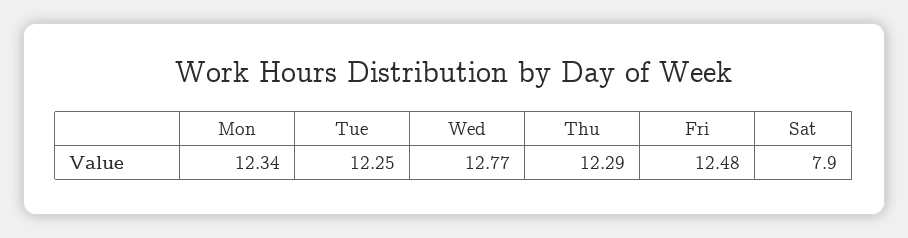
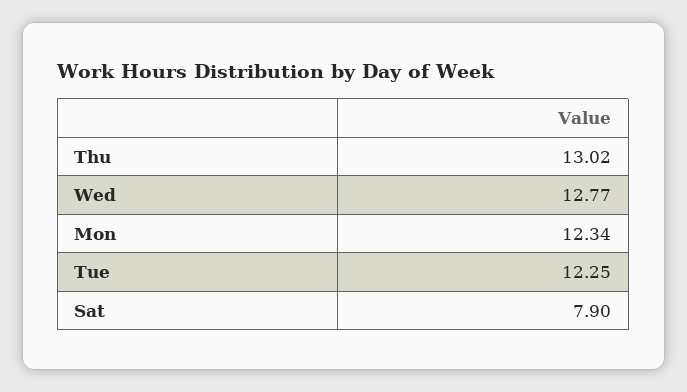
  {
    "Mon": 12.34,
    "Tue": 12.25,
    "Wed": 12.77,
-   "Thu": 12.29,
+   "Thu": 13.02,
-   "Fri": 12.48,
    "Sat": 7.9
  }

